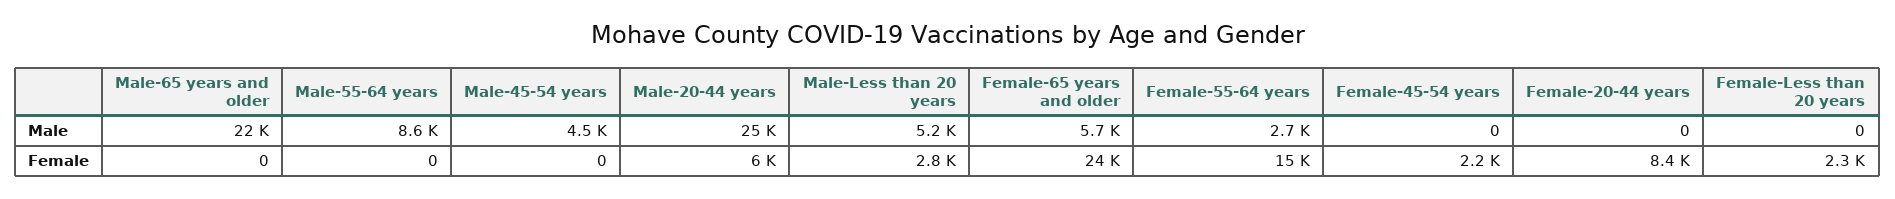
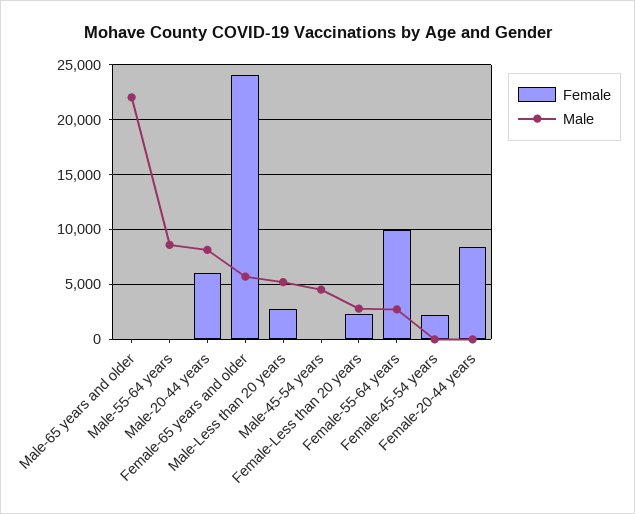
  {
    "Male": {
      "Male-65 years and older": 22000,
      "Male-55-64 years": 8600,
      "Male-45-54 years": 4500,
-     "Male-20-44 years": 25000,
+     "Male-20-44 years": 8000,
      "Male-Less than 20 years": 5200,
      "Female-65 years and older": 5700,
      "Female-55-64 years": 2700,
      "Female-45-54 years": 0,
      "Female-20-44 years": 0,
-     "Female-Less than 20 years": 0
+     "Female-Less than 20 years": 3000
    },
    "Female": {
      "Male-65 years and older": 0,
      "Male-55-64 years": 0,
      "Male-45-54 years": 0,
      "Male-20-44 years": 6000,
      "Male-Less than 20 years": 2800,
      "Female-65 years and older": 24000,
-     "Female-55-64 years": 15000,
+     "Female-55-64 years": 10000,
      "Female-45-54 years": 2200,
      "Female-20-44 years": 8400,
      "Female-Less than 20 years": 2300
    }
  }

